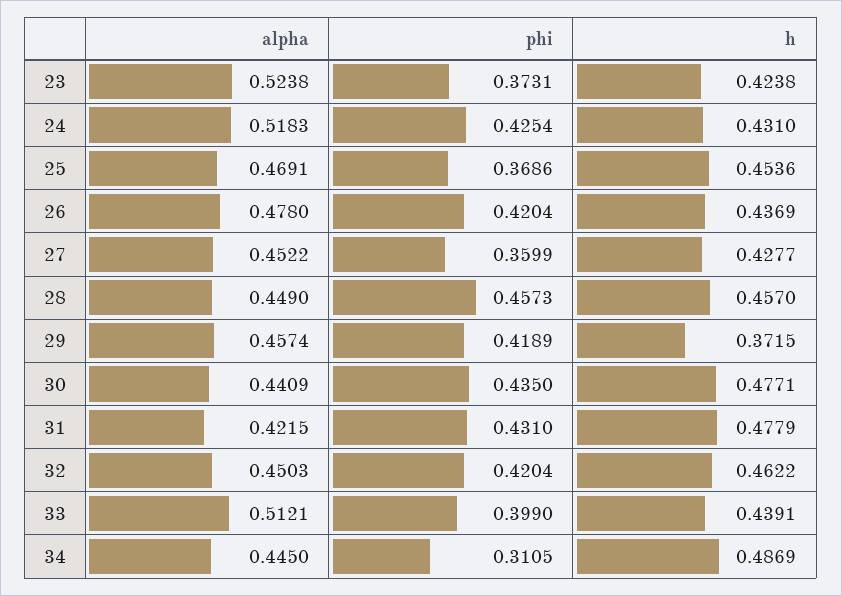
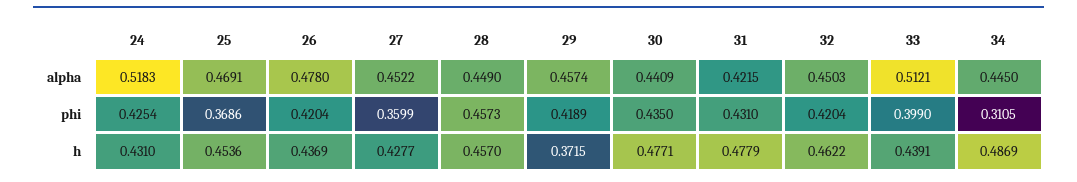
  {
    "alpha": {
-     "23": 0.5238,
      "24": 0.5183,
      "25": 0.4691,
      "26": 0.478,
      "27": 0.4522,
      "28": 0.449,
      "29": 0.4574,
      "30": 0.4409,
      "31": 0.4215,
      "32": 0.4503,
      "33": 0.5121,
      "34": 0.445
    },
    "phi": {
-     "23": 0.3731,
      "24": 0.4254,
      "25": 0.3686,
      "26": 0.4204,
      "27": 0.3599,
      "28": 0.4573,
      "29": 0.4189,
      "30": 0.435,
      "31": 0.431,
      "32": 0.4204,
      "33": 0.399,
      "34": 0.3105
    },
    "h": {
-     "23": 0.4238,
      "24": 0.431,
      "25": 0.4536,
      "26": 0.4369,
      "27": 0.4277,
      "28": 0.457,
      "29": 0.3715,
      "30": 0.4771,
      "31": 0.4779,
      "32": 0.4622,
      "33": 0.4391,
      "34": 0.4869
    }
  }

